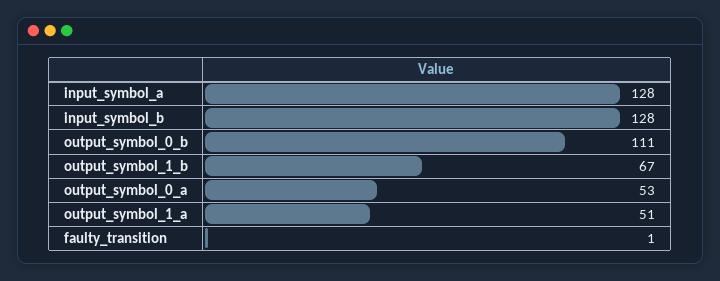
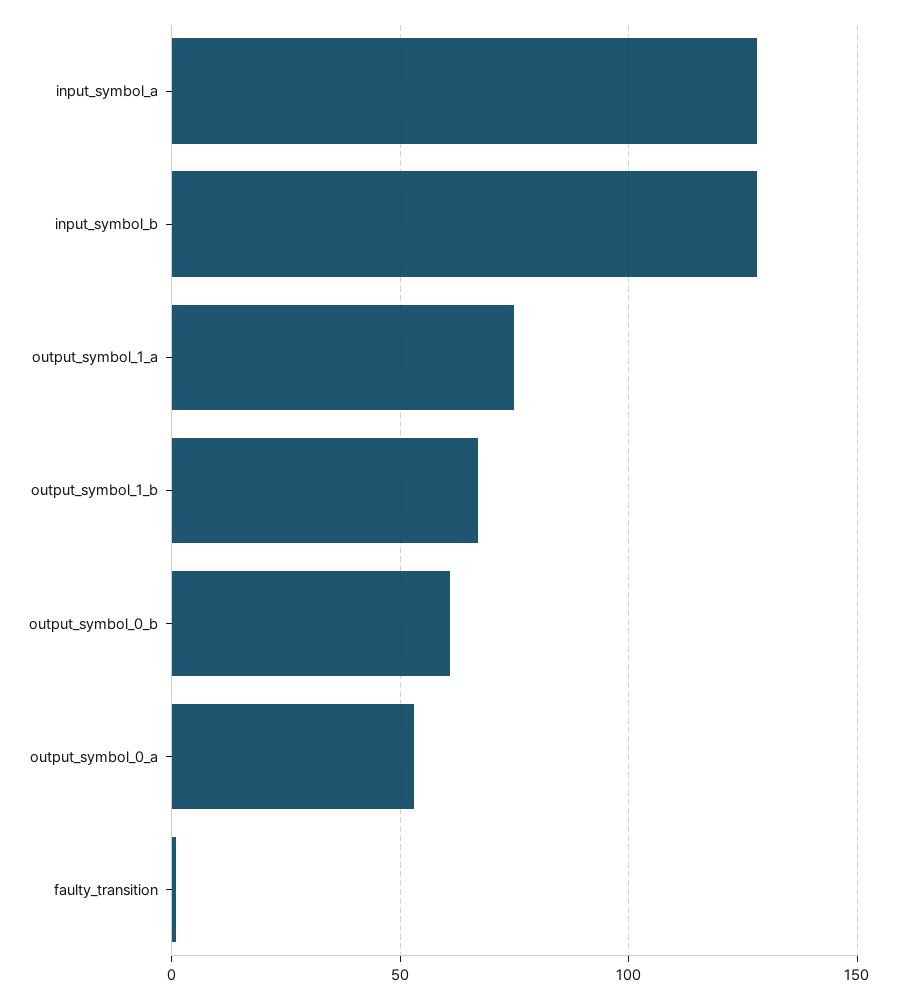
  {
    "input_symbol_a": 128,
    "input_symbol_b": 128,
-   "output_symbol_0_b": 111,
+   "output_symbol_0_b": 60,
    "output_symbol_1_b": 67,
    "output_symbol_0_a": 53,
-   "output_symbol_1_a": 51,
+   "output_symbol_1_a": 75,
    "faulty_transition": 1
  }

